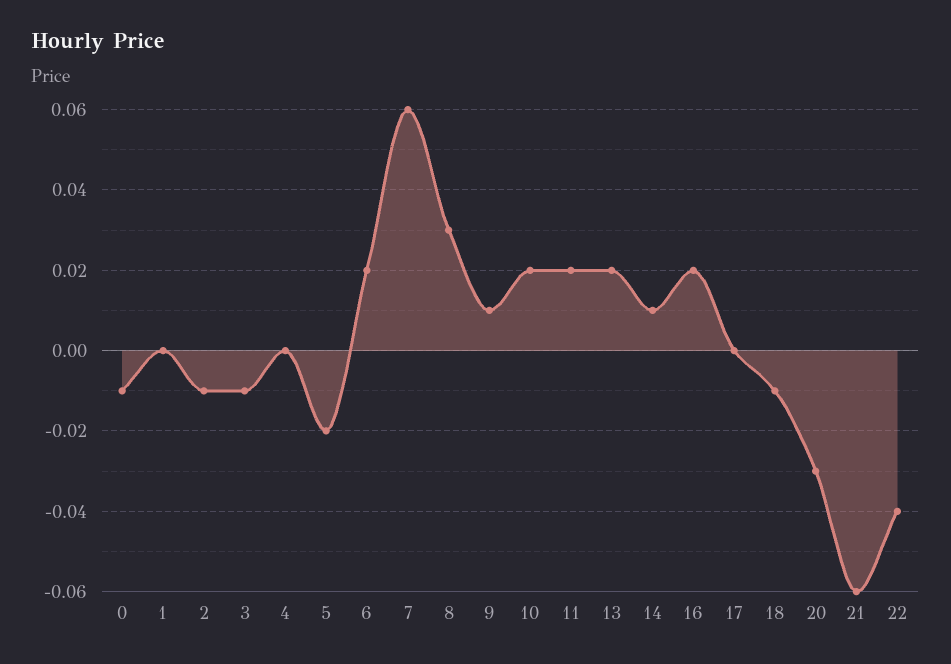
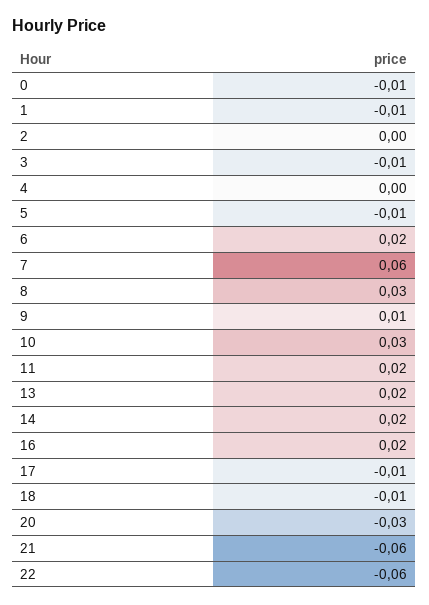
  {
    "0": -0.01,
-   "1": 0,
+   "1": -0.01,
-   "2": -0.01,
+   "2": 0,
    "3": -0.01,
    "4": 0,
-   "5": -0.02,
+   "5": -0.01,
    "6": 0.02,
    "7": 0.06,
    "8": 0.03,
    "9": 0.01,
-   "10": 0.02,
+   "10": 0.03,
    "11": 0.02,
    "13": 0.02,
-   "14": 0.01,
+   "14": 0.02,
    "16": 0.02,
-   "17": 0,
+   "17": -0.01,
    "18": -0.01,
    "20": -0.03,
    "21": -0.06,
-   "22": -0.04
+   "22": -0.06
  }

